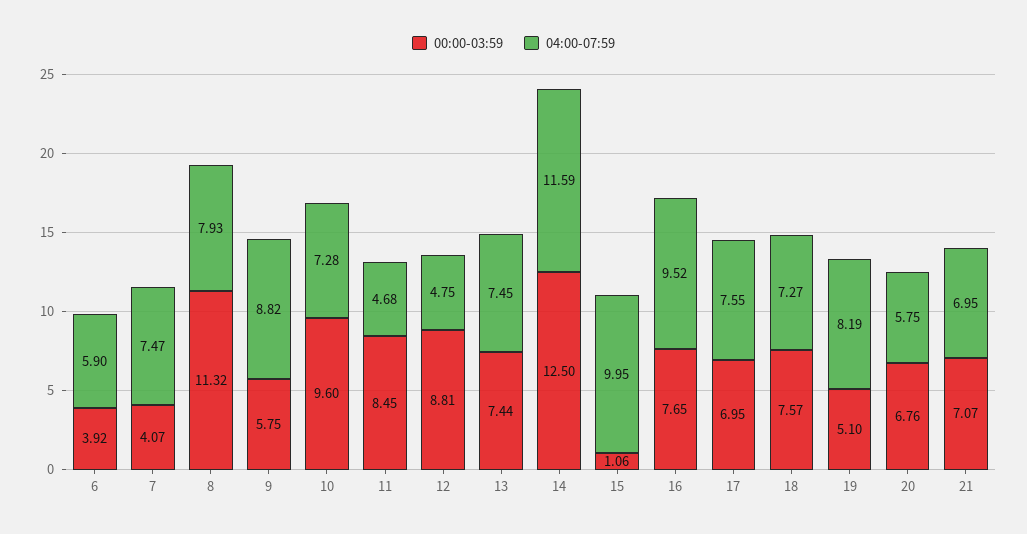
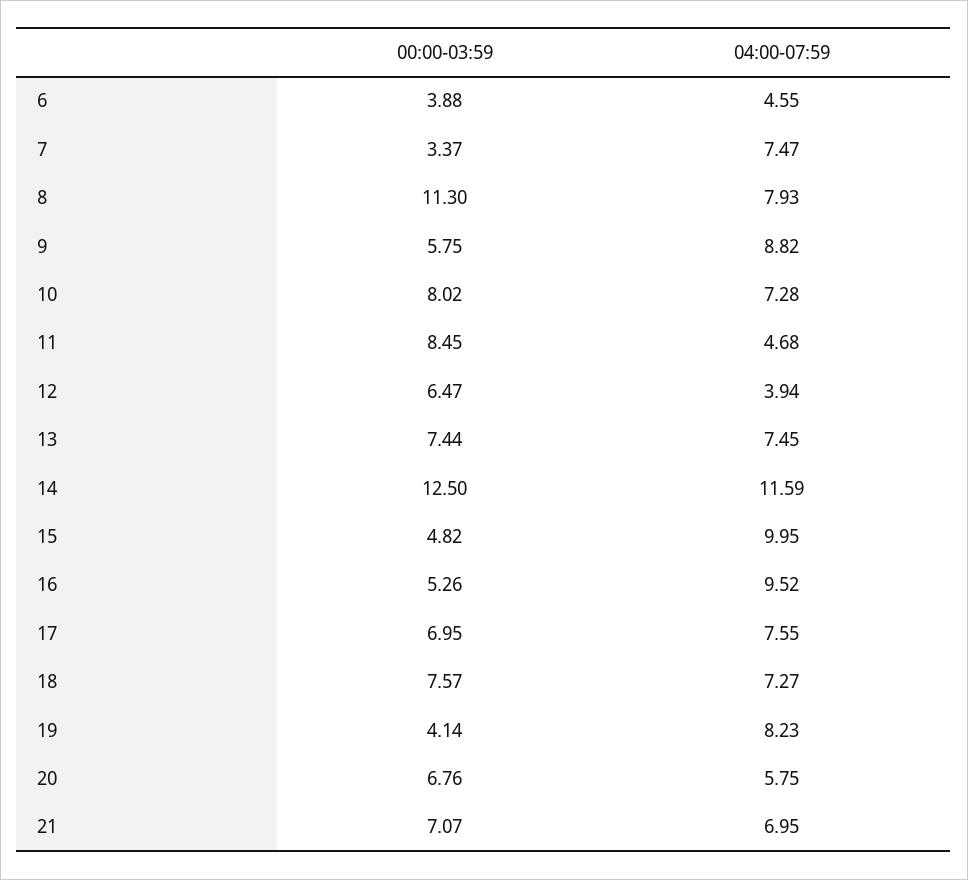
  {
    "00:00-03:59": {
-     "6": 3.92,
+     "6": 3.88,
-     "7": 4.07,
+     "7": 3.37,
-     "8": 11.32,
+     "8": 11.3,
      "9": 5.75,
-     "10": 9.6,
+     "10": 8.02,
      "11": 8.45,
-     "12": 8.81,
+     "12": 6.47,
      "13": 7.44,
      "14": 12.5,
-     "15": 1.06,
+     "15": 4.82,
-     "16": 7.65,
+     "16": 5.26,
      "17": 6.95,
      "18": 7.57,
-     "19": 5.1,
+     "19": 4.14,
      "20": 6.76,
      "21": 7.07
    },
    "04:00-07:59": {
-     "6": 5.9,
+     "6": 4.55,
      "7": 7.47,
      "8": 7.93,
      "9": 8.82,
      "10": 7.28,
      "11": 4.68,
-     "12": 4.75,
+     "12": 3.94,
      "13": 7.45,
      "14": 11.59,
      "15": 9.95,
      "16": 9.52,
      "17": 7.55,
      "18": 7.27,
-     "19": 8.19,
+     "19": 8.23,
      "20": 5.75,
      "21": 6.95
    }
  }

